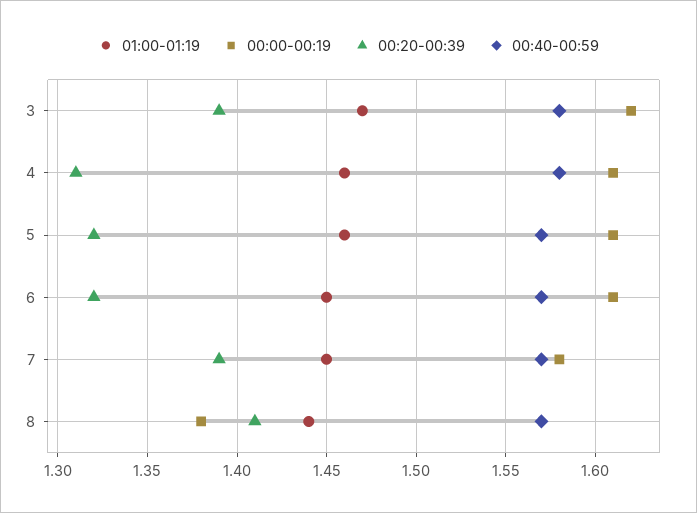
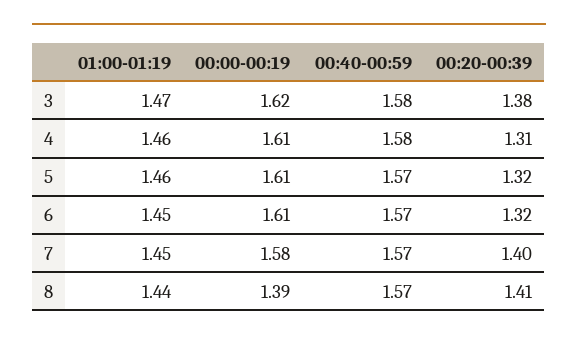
  {
    "01:00-01:19": {
      "3": 1.47,
      "4": 1.46,
      "5": 1.46,
      "6": 1.45,
      "7": 1.45,
      "8": 1.44
    },
    "00:00-00:19": {
      "3": 1.62,
      "4": 1.61,
      "5": 1.61,
      "6": 1.61,
      "7": 1.58,
-     "8": 1.38
+     "8": 1.39
    },
    "00:20-00:39": {
-     "3": 1.39,
+     "3": 1.38,
      "4": 1.31,
      "5": 1.32,
      "6": 1.32,
-     "7": 1.39,
+     "7": 1.4,
      "8": 1.41
    },
    "00:40-00:59": {
      "3": 1.58,
      "4": 1.58,
      "5": 1.57,
      "6": 1.57,
      "7": 1.57,
      "8": 1.57
    }
  }

